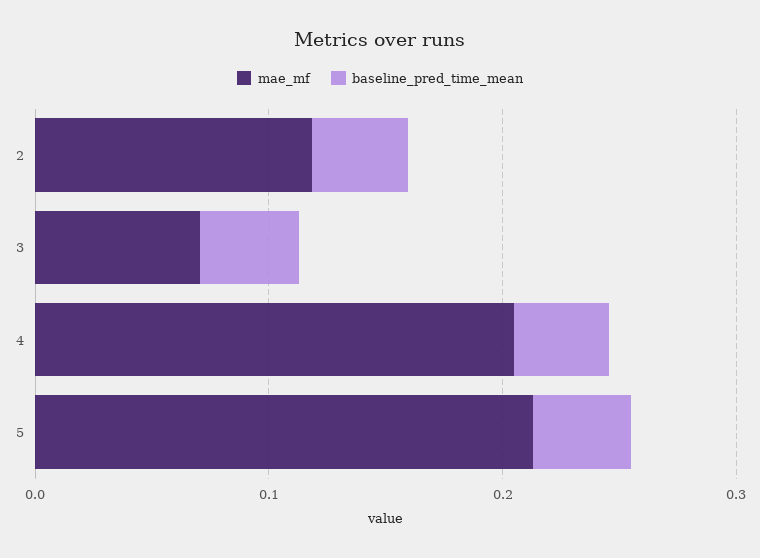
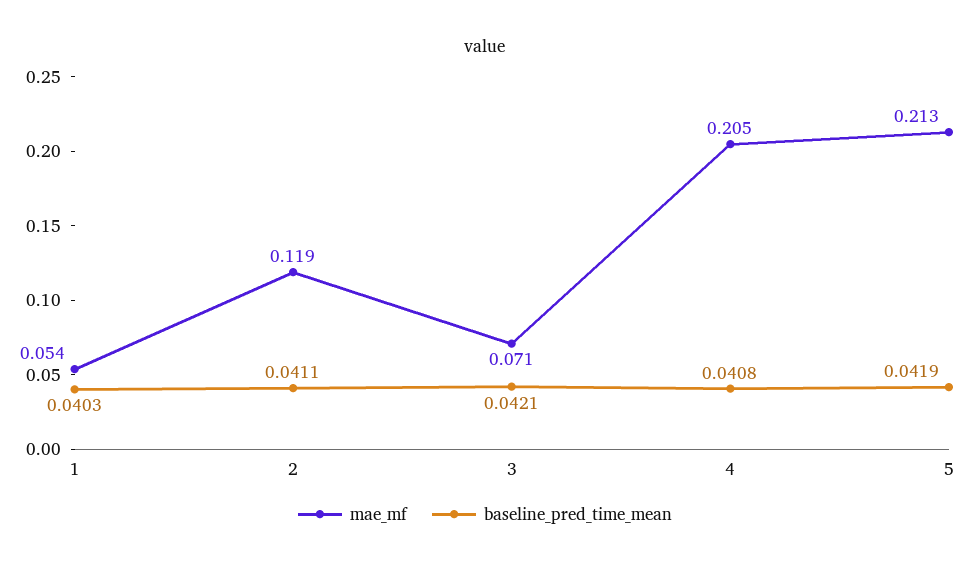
  {
    "mae_mf": {
      "2": 0.119,
      "3": 0.071,
      "4": 0.205,
-     "5": 0.213
+     "5": 0.213,
+     "1": 0.054
    },
    "baseline_pred_time_mean": {
      "2": 0.0411,
      "3": 0.0421,
      "4": 0.0408,
-     "5": 0.0419
+     "5": 0.0419,
+     "1": 0.0403
    }
  }

